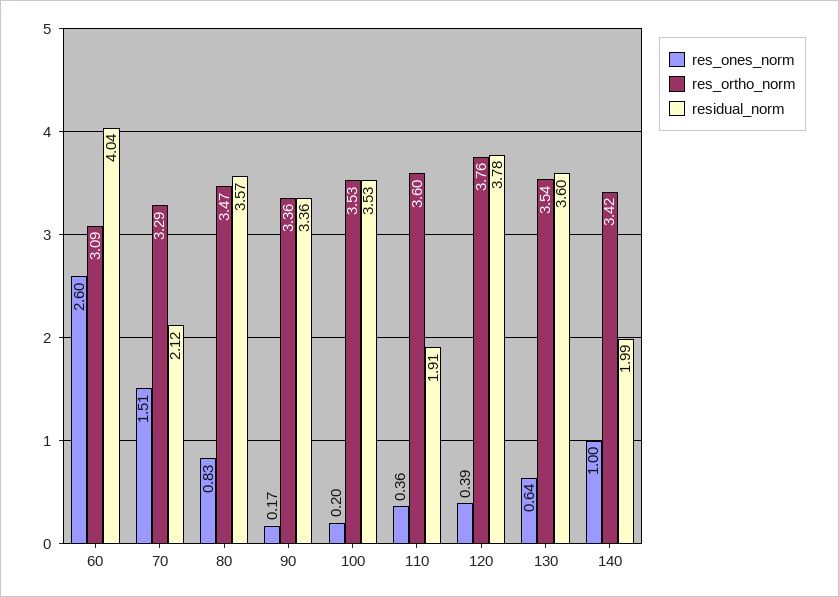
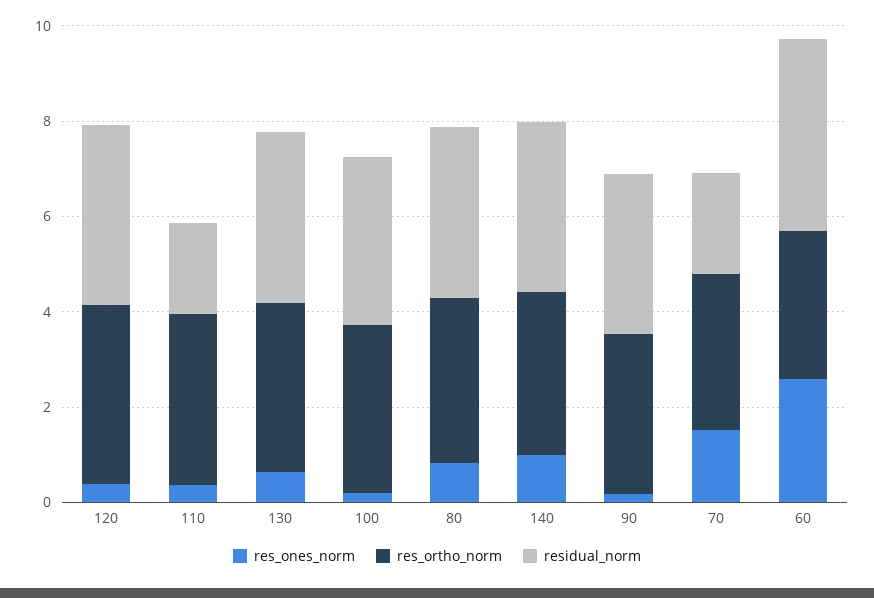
  {
    "res_ones_norm": {
      "60": 2.6,
      "70": 1.51,
      "80": 0.83,
      "90": 0.17,
      "100": 0.2,
      "110": 0.36,
      "120": 0.39,
      "130": 0.64,
      "140": 1
    },
    "res_ortho_norm": {
      "60": 3.09,
      "70": 3.29,
      "80": 3.47,
      "90": 3.36,
      "100": 3.53,
      "110": 3.6,
      "120": 3.76,
      "130": 3.54,
      "140": 3.42
    },
    "residual_norm": {
      "60": 4.04,
      "70": 2.12,
      "80": 3.57,
      "90": 3.36,
      "100": 3.53,
      "110": 1.91,
      "120": 3.78,
      "130": 3.6,
-     "140": 1.99
+     "140": 3.5
    }
  }

